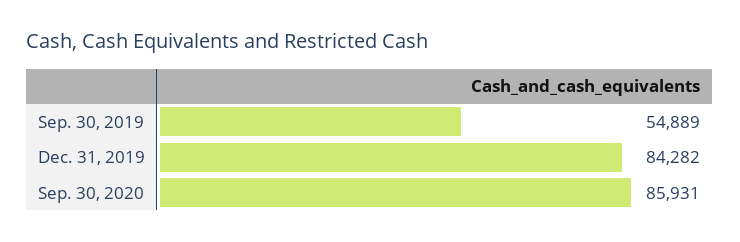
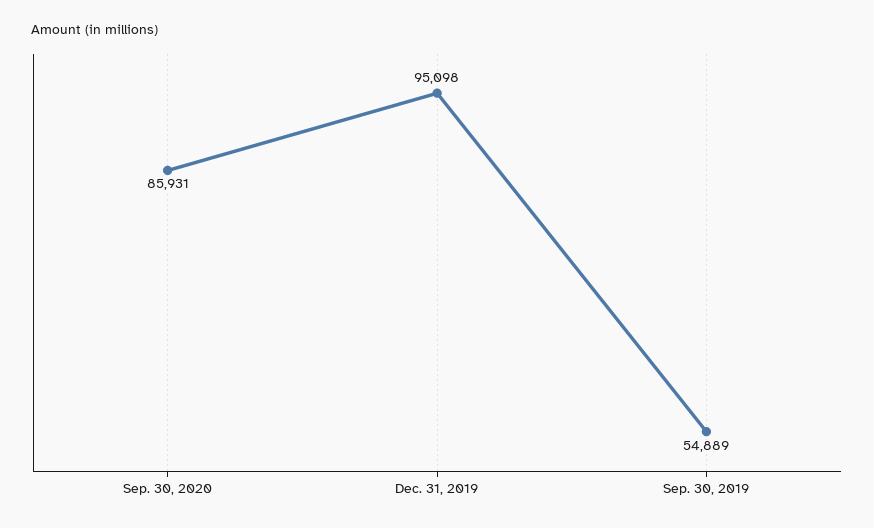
  {
    "Sep. 30, 2019": 54889,
-   "Dec. 31, 2019": 84282,
+   "Dec. 31, 2019": 95098,
    "Sep. 30, 2020": 85931
  }

